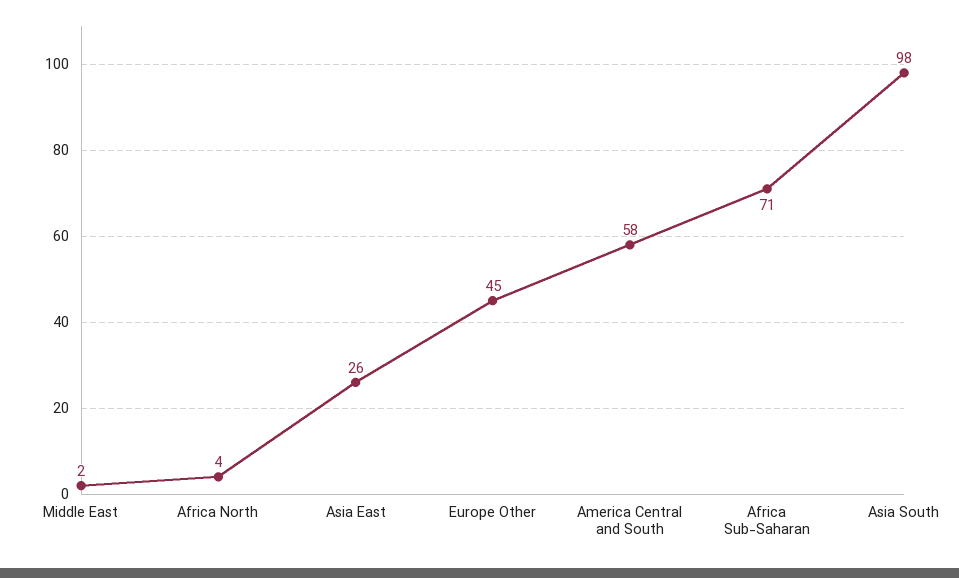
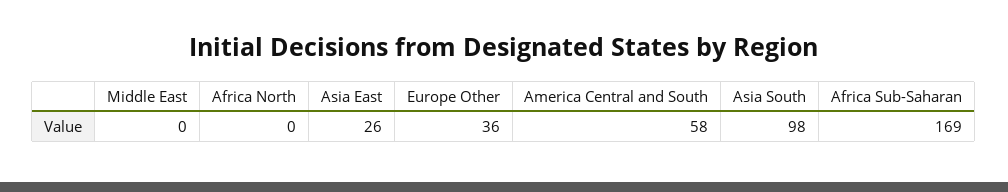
  {
-   "Middle East": 2,
+   "Middle East": 0,
-   "Africa North": 4,
+   "Africa North": 0,
    "Asia East": 26,
-   "Europe Other": 45,
+   "Europe Other": 36,
    "America Central and South": 58,
-   "Africa Sub-Saharan": 71,
+   "Africa Sub-Saharan": 169,
    "Asia South": 98
  }

